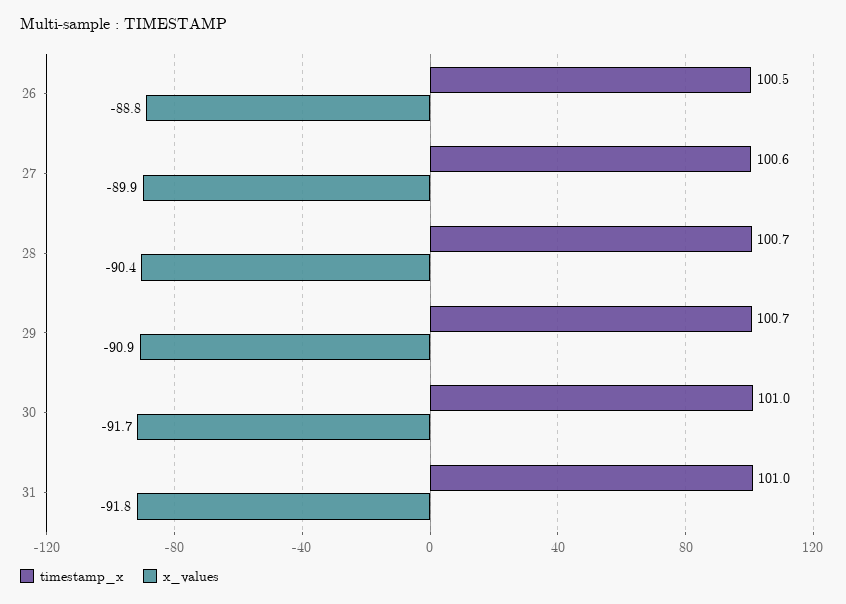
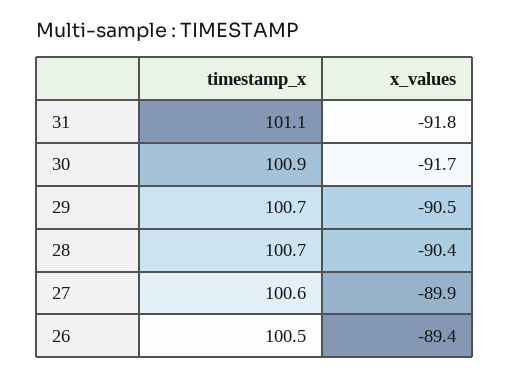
  {
    "timestamp_x": {
      "26": 100.5,
      "27": 100.6,
      "28": 100.7,
      "29": 100.7,
-     "30": 101,
+     "30": 100.9,
-     "31": 101
+     "31": 101.1
    },
    "x_values": {
-     "26": -88.8,
+     "26": -89.4,
      "27": -89.9,
      "28": -90.4,
-     "29": -90.9,
+     "29": -90.5,
      "30": -91.7,
      "31": -91.8
    }
  }

